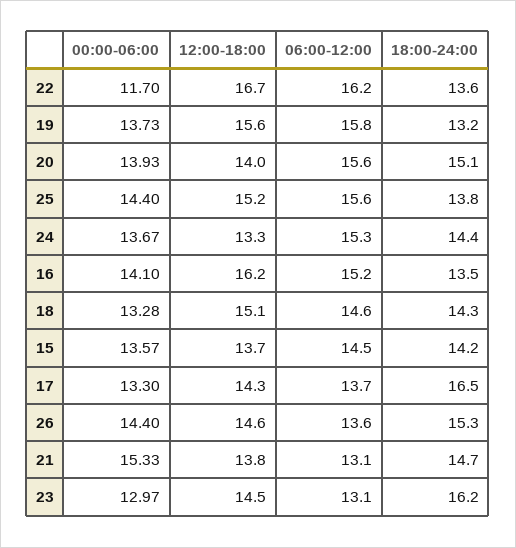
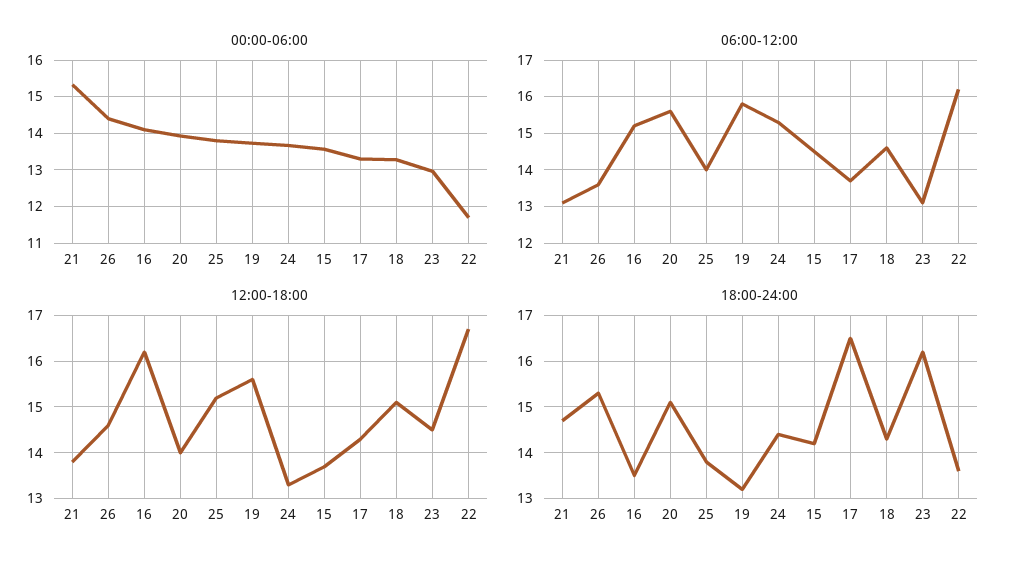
  {
    "00:00-06:00": {
      "22": 11.7,
      "19": 13.73,
      "20": 13.93,
-     "25": 14.4,
+     "25": 13.8,
      "24": 13.67,
      "16": 14.1,
      "18": 13.28,
      "15": 13.57,
      "17": 13.3,
      "26": 14.4,
      "21": 15.33,
      "23": 12.97
    },
    "12:00-18:00": {
      "22": 16.7,
      "19": 15.6,
      "20": 14,
      "25": 15.2,
      "24": 13.3,
      "16": 16.2,
      "18": 15.1,
      "15": 13.7,
      "17": 14.3,
      "26": 14.6,
      "21": 13.8,
      "23": 14.5
    },
    "06:00-12:00": {
      "22": 16.2,
      "19": 15.8,
      "20": 15.6,
-     "25": 15.6,
+     "25": 14,
      "24": 15.3,
      "16": 15.2,
      "18": 14.6,
      "15": 14.5,
      "17": 13.7,
      "26": 13.6,
      "21": 13.1,
      "23": 13.1
    },
    "18:00-24:00": {
      "22": 13.6,
      "19": 13.2,
      "20": 15.1,
      "25": 13.8,
      "24": 14.4,
      "16": 13.5,
      "18": 14.3,
      "15": 14.2,
      "17": 16.5,
      "26": 15.3,
      "21": 14.7,
      "23": 16.2
    }
  }

